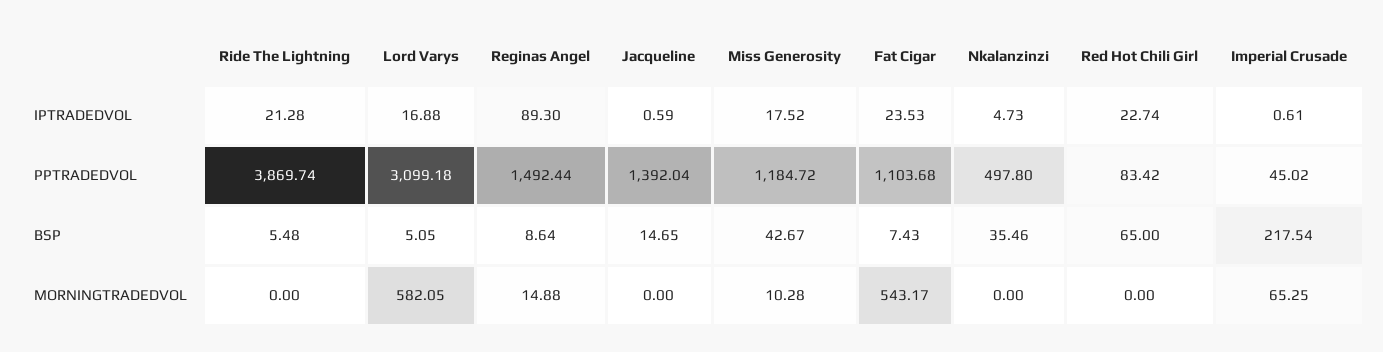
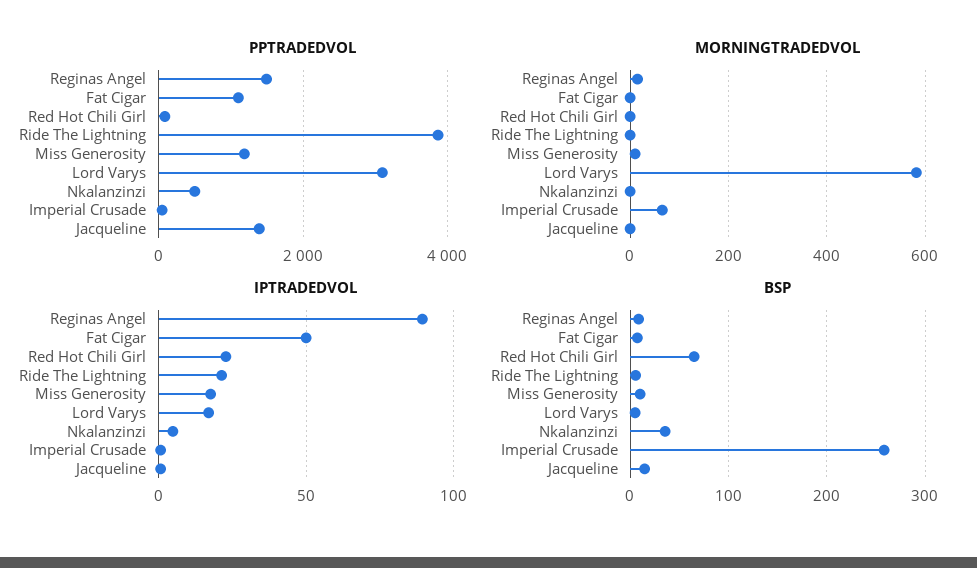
  {
    "IPTRADEDVOL": {
      "Ride The Lightning": 21.28,
      "Lord Varys": 16.88,
      "Reginas Angel": 89.3,
      "Jacqueline": 0.59,
      "Miss Generosity": 17.52,
-     "Fat Cigar": 23.53,
+     "Fat Cigar": 50,
      "Nkalanzinzi": 4.73,
      "Red Hot Chili Girl": 22.74,
      "Imperial Crusade": 0.61
    },
    "PPTRADEDVOL": {
      "Ride The Lightning": 3869.74,
      "Lord Varys": 3099.18,
      "Reginas Angel": 1492.44,
      "Jacqueline": 1392.04,
      "Miss Generosity": 1184.72,
      "Fat Cigar": 1103.68,
      "Nkalanzinzi": 497.8,
      "Red Hot Chili Girl": 83.42,
      "Imperial Crusade": 45.02
    },
    "BSP": {
      "Ride The Lightning": 5.48,
      "Lord Varys": 5.05,
      "Reginas Angel": 8.64,
      "Jacqueline": 14.65,
-     "Miss Generosity": 42.67,
+     "Miss Generosity": 10,
      "Fat Cigar": 7.43,
      "Nkalanzinzi": 35.46,
      "Red Hot Chili Girl": 65,
-     "Imperial Crusade": 217.54
+     "Imperial Crusade": 260
    },
    "MORNINGTRADEDVOL": {
      "Ride The Lightning": 0,
      "Lord Varys": 582.05,
      "Reginas Angel": 14.88,
      "Jacqueline": 0,
      "Miss Generosity": 10.28,
-     "Fat Cigar": 543.17,
+     "Fat Cigar": 0,
      "Nkalanzinzi": 0,
      "Red Hot Chili Girl": 0,
      "Imperial Crusade": 65.25
    }
  }

